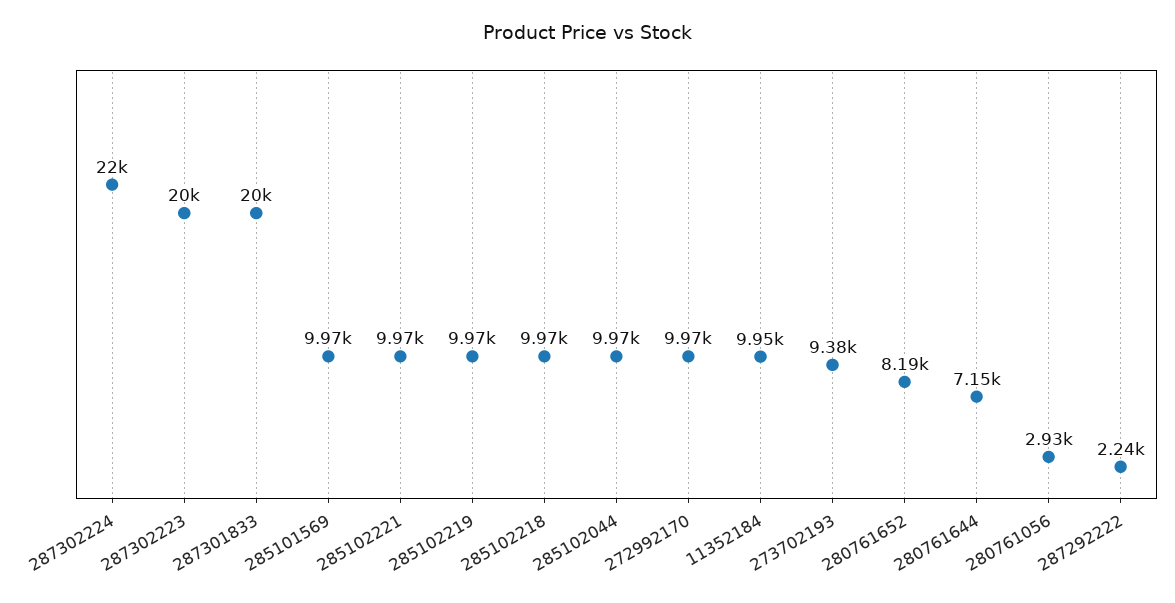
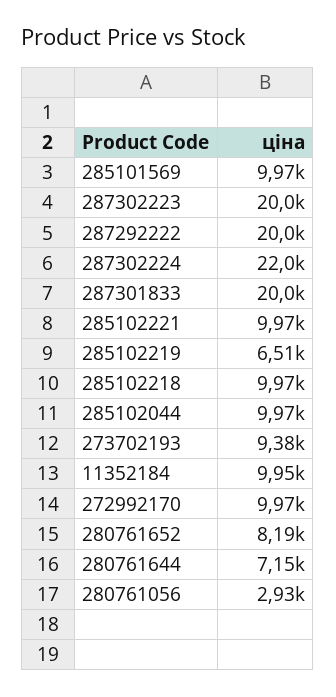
  {
    "287302224": 22000,
    "287302223": 20000,
    "287301833": 20000,
    "285101569": 9970,
    "285102221": 9970,
-   "285102219": 9970,
+   "285102219": 6510,
    "285102218": 9970,
    "285102044": 9970,
    "272992170": 9970,
    "11352184": 9950,
    "273702193": 9380,
    "280761652": 8190,
    "280761644": 7150,
    "280761056": 2930,
-   "287292222": 2240
+   "287292222": 20000
  }

